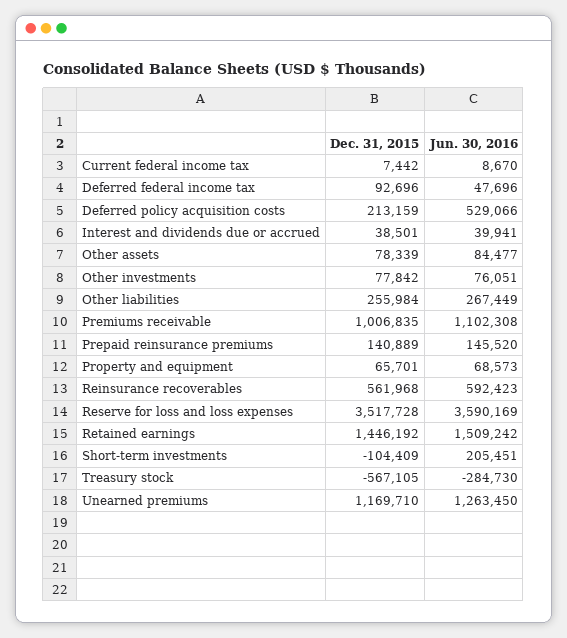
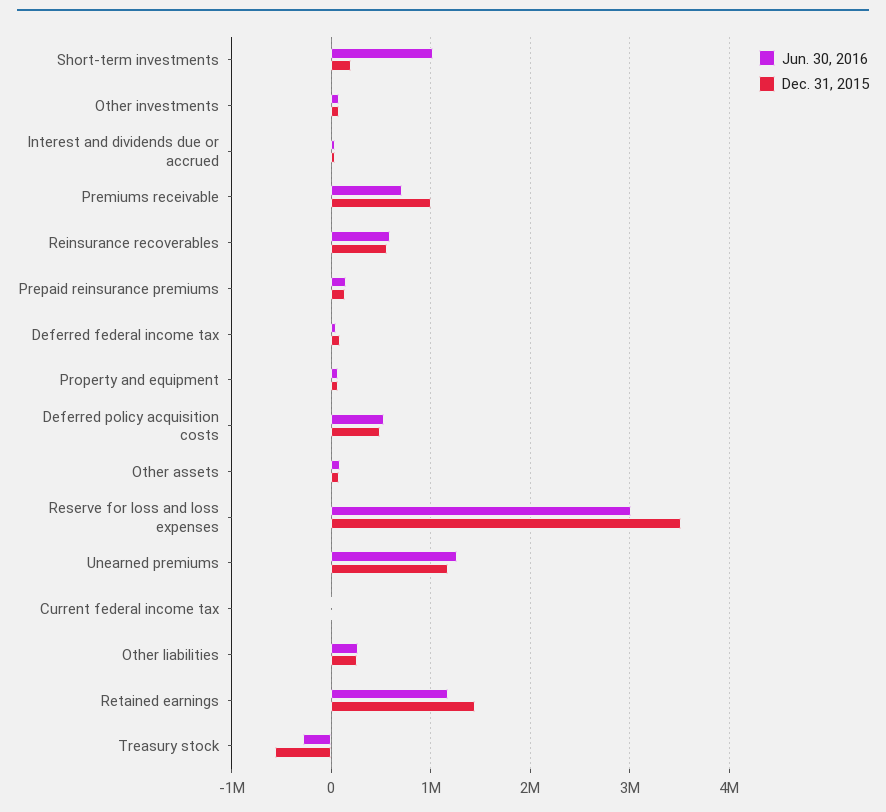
  {
    "Dec. 31, 2015": {
      "Current federal income tax": 7442,
      "Deferred federal income tax": 92696,
-     "Deferred policy acquisition costs": 213159,
+     "Deferred policy acquisition costs": 500000,
      "Interest and dividends due or accrued": 38501,
      "Other assets": 78339,
      "Other investments": 77842,
      "Other liabilities": 255984,
      "Premiums receivable": 1006835,
      "Prepaid reinsurance premiums": 140889,
      "Property and equipment": 65701,
      "Reinsurance recoverables": 561968,
      "Reserve for loss and loss expenses": 3517728,
      "Retained earnings": 1446192,
-     "Short-term investments": -104409,
+     "Short-term investments": 200000,
      "Treasury stock": -567105,
      "Unearned premiums": 1169710
    },
    "Jun. 30, 2016": {
      "Current federal income tax": 8670,
      "Deferred federal income tax": 47696,
      "Deferred policy acquisition costs": 529066,
      "Interest and dividends due or accrued": 39941,
      "Other assets": 84477,
      "Other investments": 76051,
      "Other liabilities": 267449,
-     "Premiums receivable": 1102308,
+     "Premiums receivable": 700000,
      "Prepaid reinsurance premiums": 145520,
      "Property and equipment": 68573,
      "Reinsurance recoverables": 592423,
-     "Reserve for loss and loss expenses": 3590169,
+     "Reserve for loss and loss expenses": 3000000,
-     "Retained earnings": 1509242,
+     "Retained earnings": 1200000,
-     "Short-term investments": 205451,
+     "Short-term investments": 1000000,
      "Treasury stock": -284730,
      "Unearned premiums": 1263450
    }
  }

